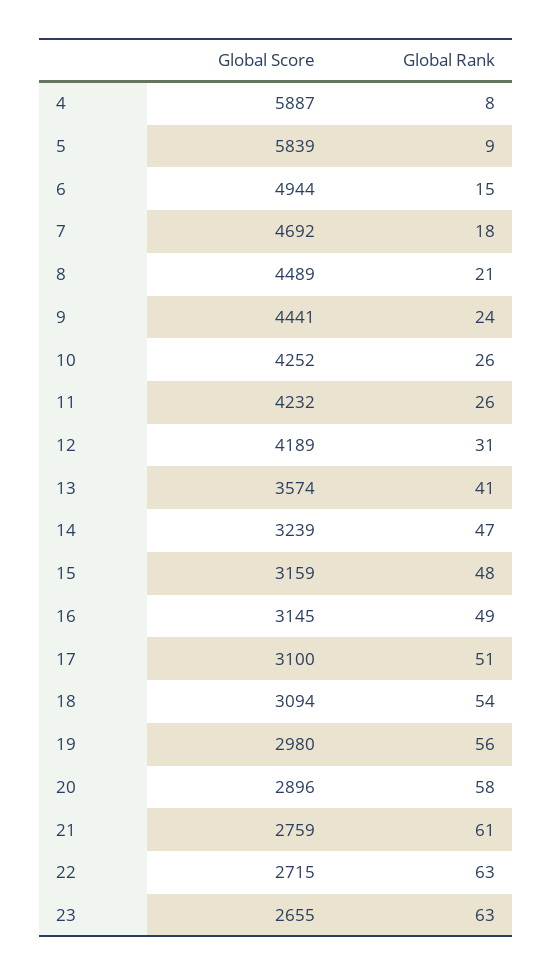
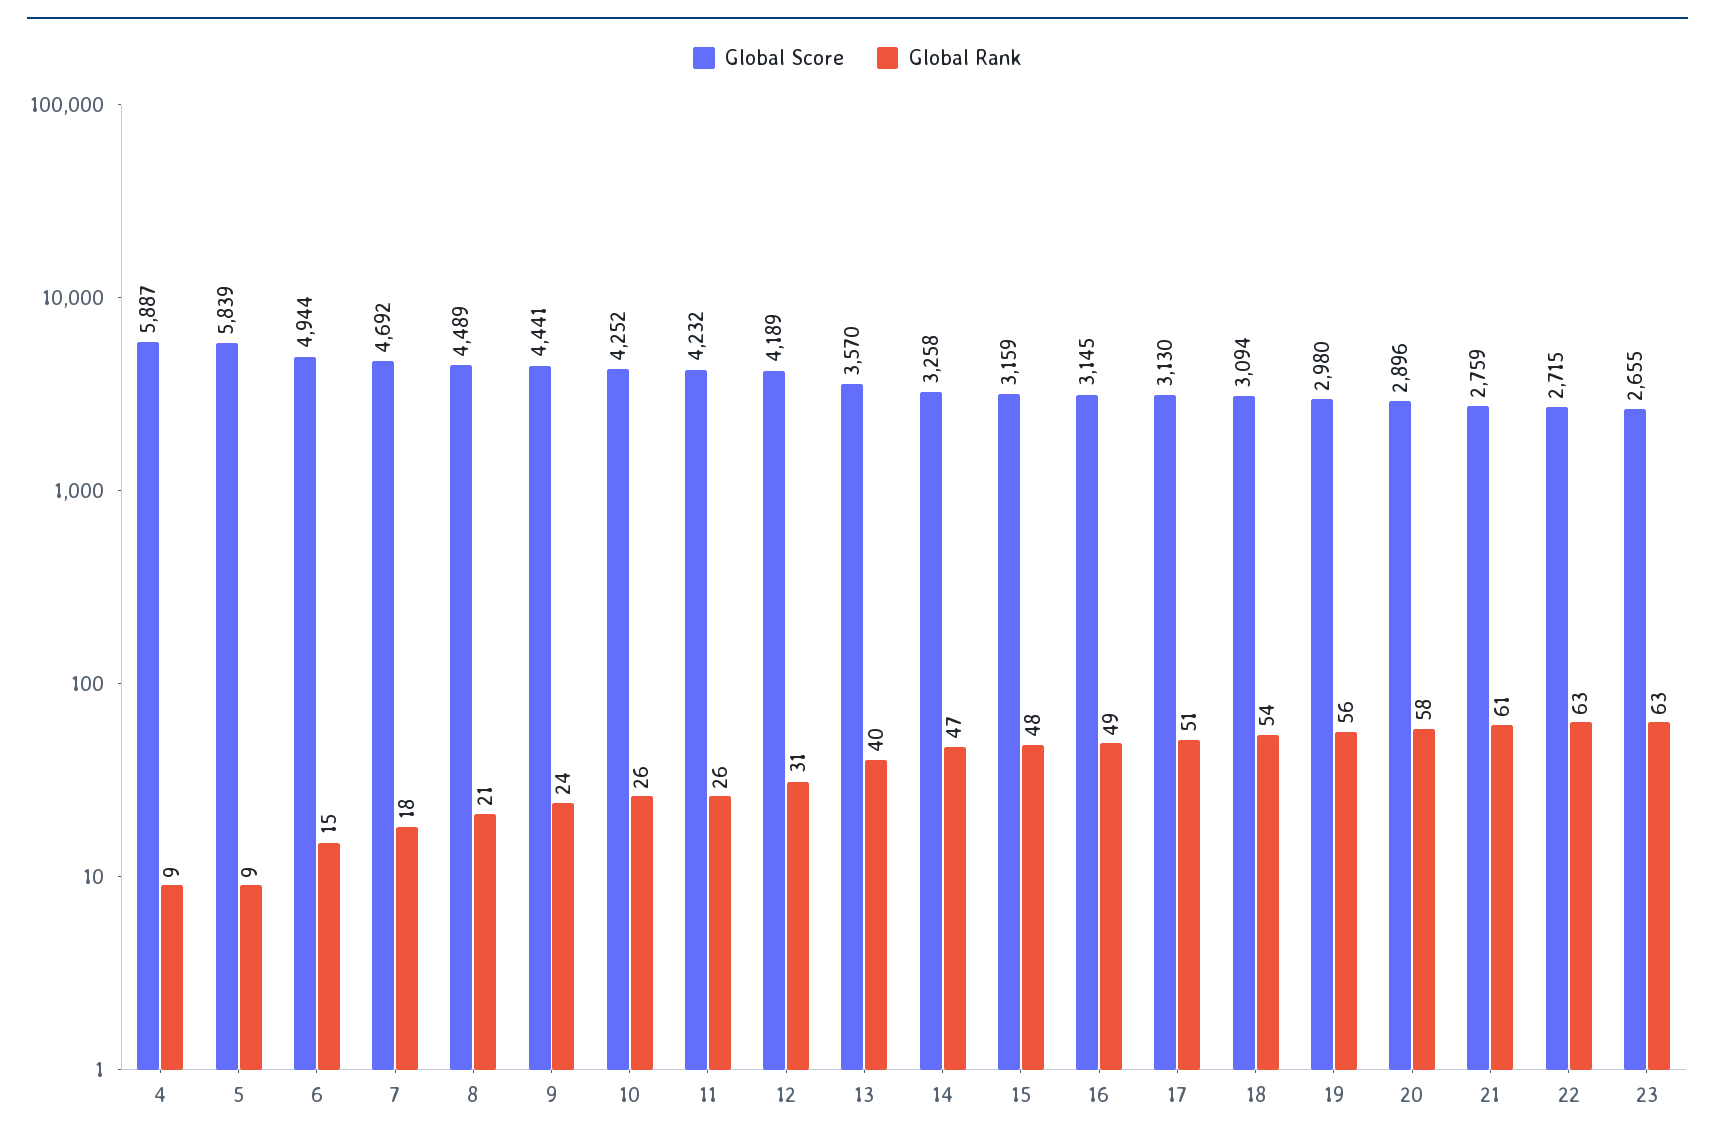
  {
    "Global Score": {
      "4": 5887,
      "5": 5839,
      "6": 4944,
      "7": 4692,
      "8": 4489,
      "9": 4441,
      "10": 4252,
      "11": 4232,
      "12": 4189,
-     "13": 3574,
+     "13": 3570,
-     "14": 3239,
+     "14": 3258,
      "15": 3159,
      "16": 3145,
-     "17": 3100,
+     "17": 3130,
      "18": 3094,
      "19": 2980,
      "20": 2896,
      "21": 2759,
      "22": 2715,
      "23": 2655
    },
    "Global Rank": {
-     "4": 8,
+     "4": 9,
      "5": 9,
      "6": 15,
      "7": 18,
      "8": 21,
      "9": 24,
      "10": 26,
      "11": 26,
      "12": 31,
-     "13": 41,
+     "13": 40,
      "14": 47,
      "15": 48,
      "16": 49,
      "17": 51,
      "18": 54,
      "19": 56,
      "20": 58,
      "21": 61,
      "22": 63,
      "23": 63
    }
  }

